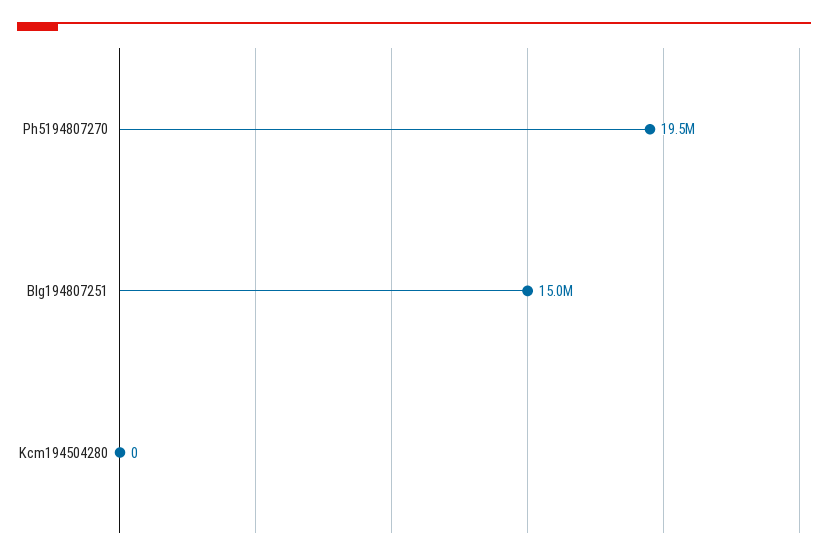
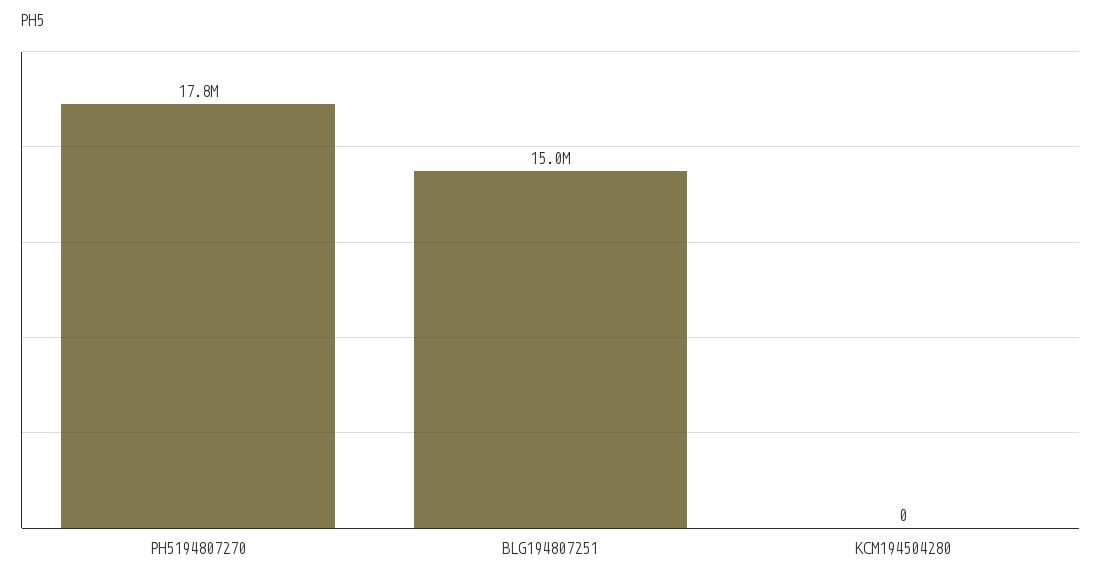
  {
-   "Ph5194807270": 19500000,
+   "Ph5194807270": 17800000,
    "Blg194807251": 15000000,
    "Kcm194504280": 0
  }

